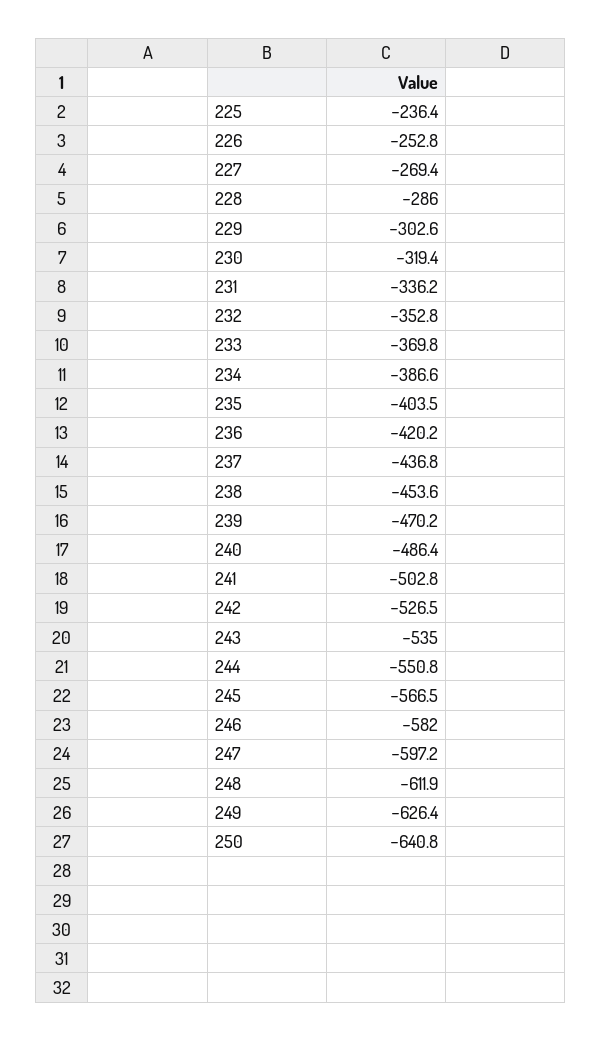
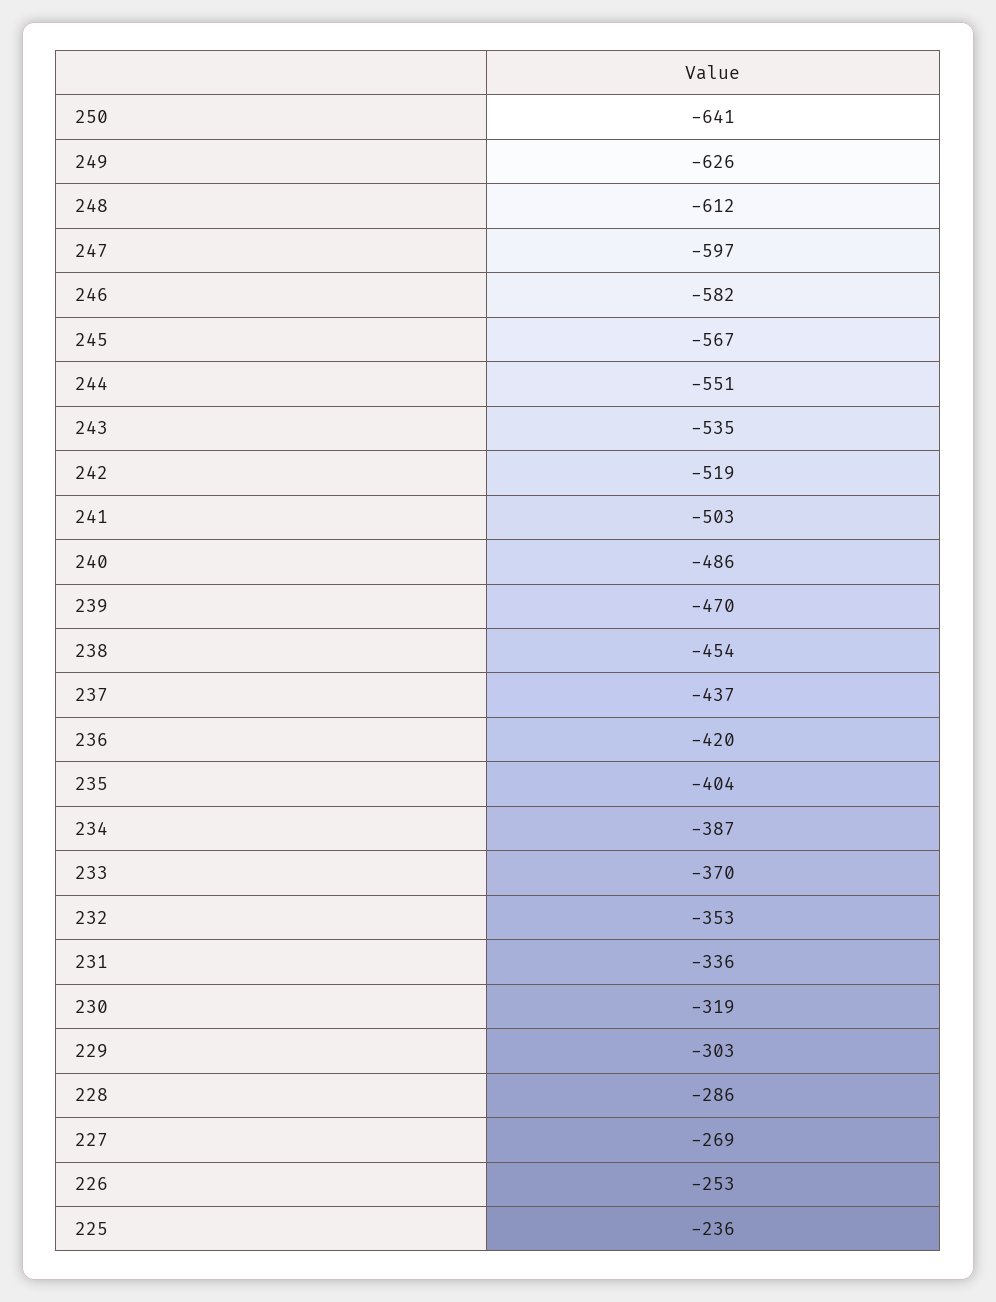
  {
    "225": -236.4,
    "226": -252.8,
    "227": -269.4,
    "228": -286,
    "229": -302.6,
    "230": -319.4,
    "231": -336.2,
    "232": -352.8,
    "233": -369.8,
    "234": -386.6,
    "235": -403.5,
    "236": -420.2,
    "237": -436.8,
    "238": -453.6,
    "239": -470.2,
    "240": -486.4,
    "241": -502.8,
-   "242": -526.5,
+   "242": -519,
    "243": -535,
    "244": -550.8,
    "245": -566.5,
    "246": -582,
    "247": -597.2,
    "248": -611.9,
    "249": -626.4,
    "250": -640.8
  }

